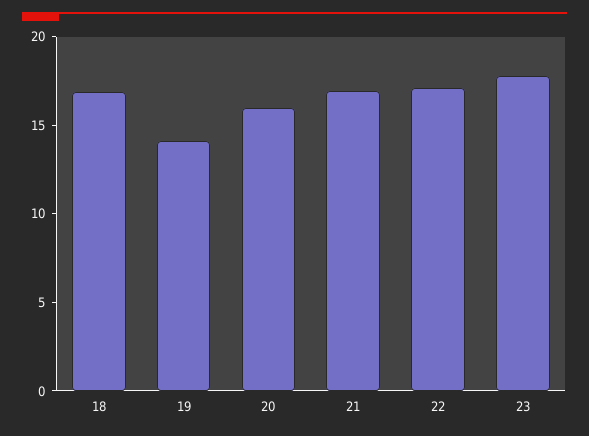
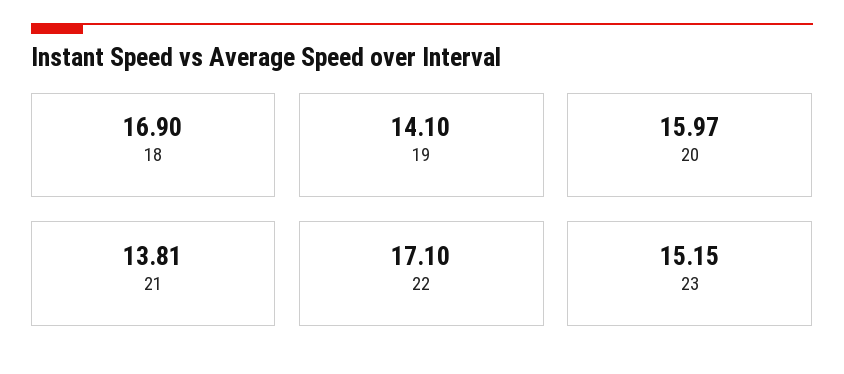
  {
    "18": 16.9,
    "19": 14.1,
    "20": 15.97,
-   "21": 17,
+   "21": 13.81,
    "22": 17.1,
-   "23": 18
+   "23": 15.15
  }

